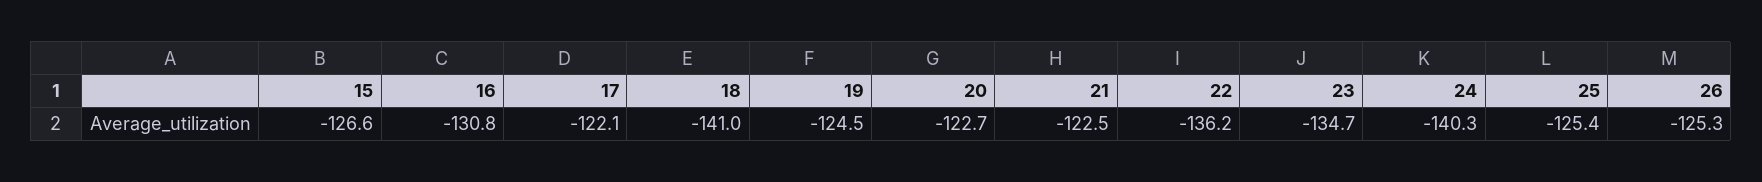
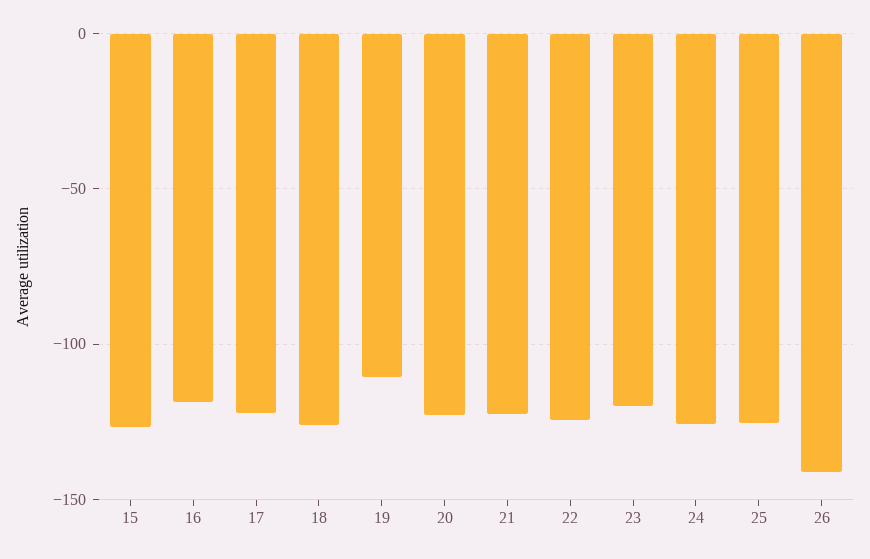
  {
    "15": -126.6,
-   "16": -130.8,
+   "16": -120,
    "17": -122.1,
-   "18": -141,
+   "18": -125,
-   "19": -124.5,
+   "19": -110,
    "20": -122.7,
    "21": -122.5,
-   "22": -136.2,
+   "22": -125,
-   "23": -134.7,
+   "23": -120,
-   "24": -140.3,
+   "24": -125,
    "25": -125.4,
-   "26": -125.3
+   "26": -140
  }

